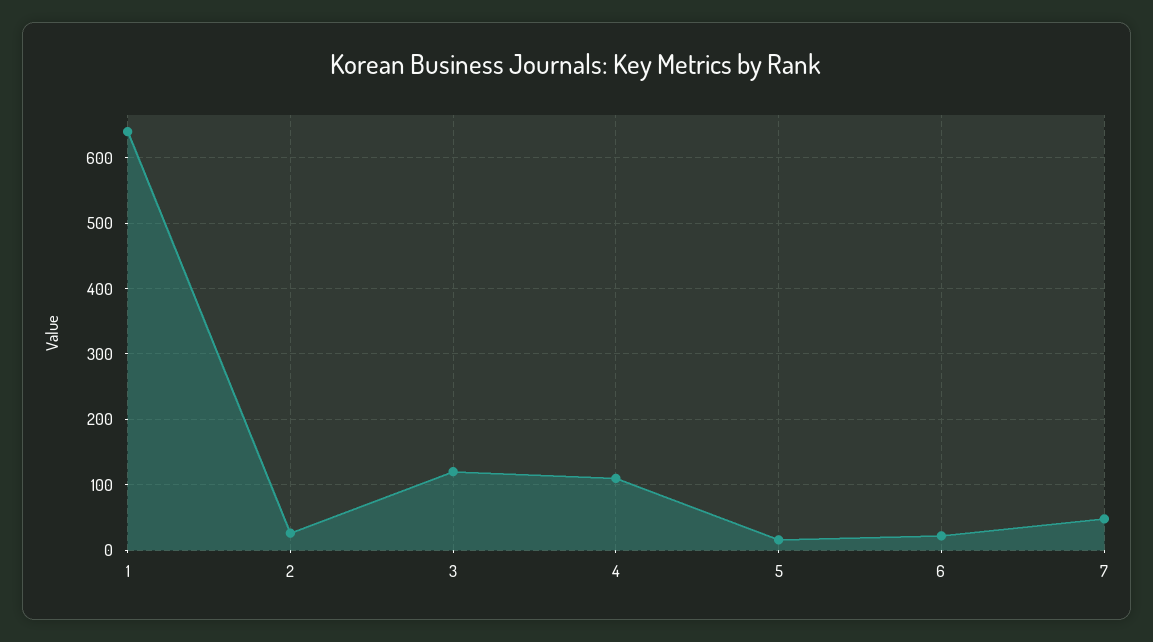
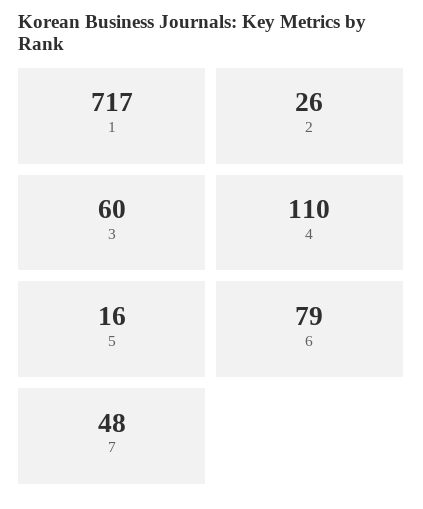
  {
-   "1": 640,
+   "1": 717,
    "2": 26,
-   "3": 120,
+   "3": 60,
    "4": 110,
    "5": 16,
-   "6": 20,
+   "6": 79,
    "7": 48
  }

